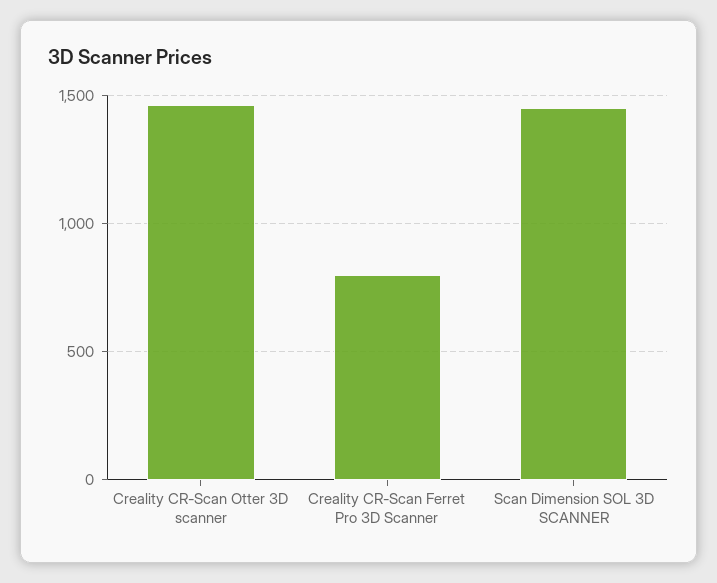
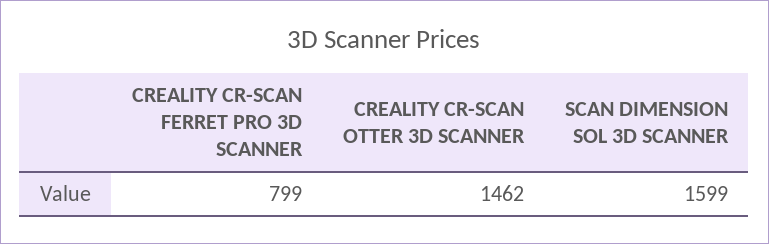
  {
    "Creality CR-Scan Otter 3D scanner": 1462,
    "Creality CR-Scan Ferret Pro 3D Scanner": 799,
-   "Scan Dimension SOL 3D SCANNER": 1450
+   "Scan Dimension SOL 3D SCANNER": 1599
  }

